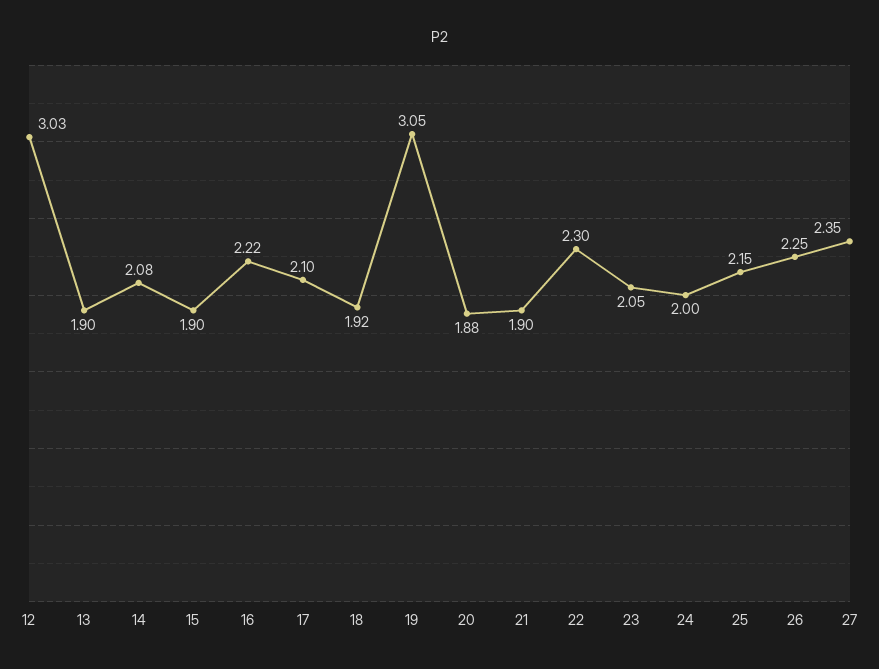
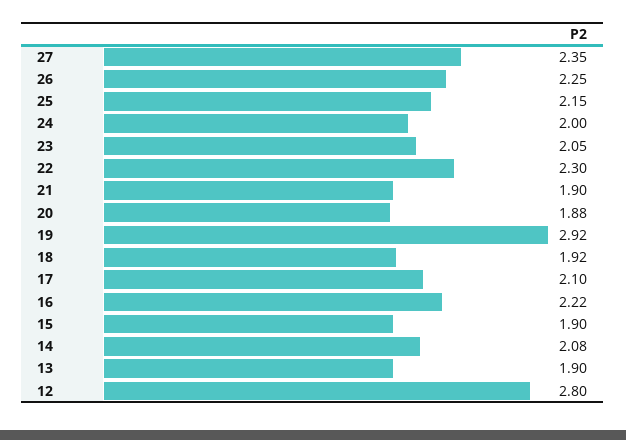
  {
-   "12": 3.03,
+   "12": 2.8,
    "13": 1.9,
    "14": 2.08,
    "15": 1.9,
    "16": 2.22,
    "17": 2.1,
    "18": 1.92,
-   "19": 3.05,
+   "19": 2.92,
    "20": 1.88,
    "21": 1.9,
    "22": 2.3,
    "23": 2.05,
    "24": 2,
    "25": 2.15,
    "26": 2.25,
    "27": 2.35
  }

